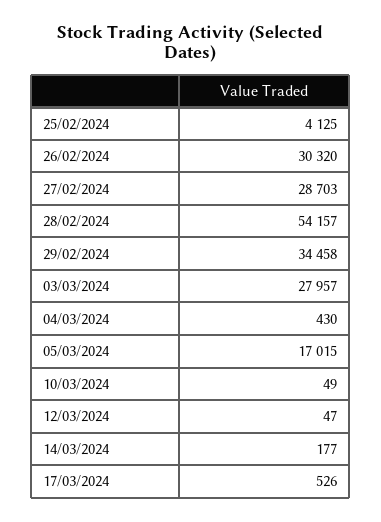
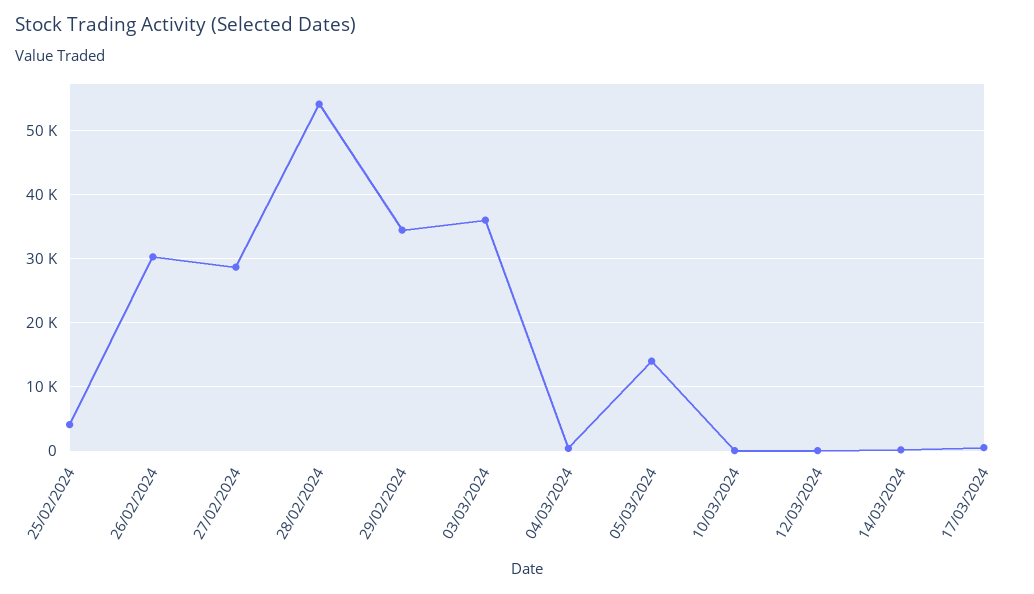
  {
    "25/02/2024": 4125,
    "26/02/2024": 30320,
    "27/02/2024": 28703,
    "28/02/2024": 54157,
    "29/02/2024": 34458,
-   "03/03/2024": 27957,
+   "03/03/2024": 36000,
    "04/03/2024": 430,
-   "05/03/2024": 17015,
+   "05/03/2024": 14000,
    "10/03/2024": 49,
    "12/03/2024": 47,
    "14/03/2024": 177,
    "17/03/2024": 526
  }

